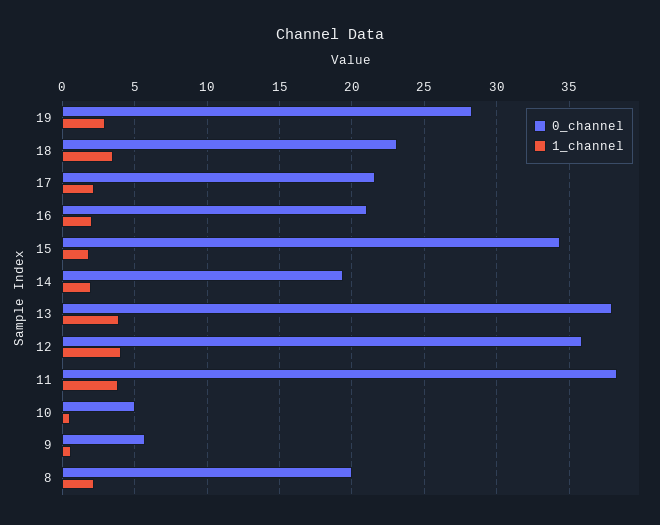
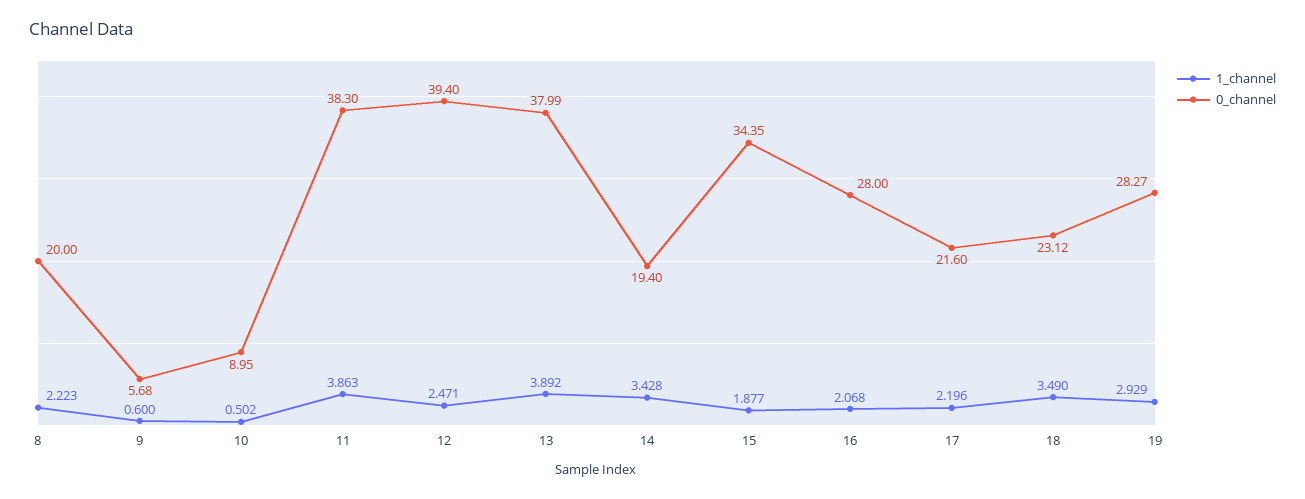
  {
    "0_channel": {
      "19": 28.27,
      "18": 23.12,
      "17": 21.6,
-     "16": 21,
+     "16": 28,
      "15": 34.35,
      "14": 19.4,
      "13": 37.99,
-     "12": 36,
+     "12": 39.4,
      "11": 38.3,
-     "10": 5,
+     "10": 8.95,
      "9": 5.68,
      "8": 20
    },
    "1_channel": {
      "19": 2.929,
      "18": 3.49,
      "17": 2.196,
      "16": 2.068,
      "15": 1.877,
-     "14": 2,
+     "14": 3.428,
      "13": 3.892,
-     "12": 4,
+     "12": 2.471,
      "11": 3.863,
      "10": 0.502,
      "9": 0.6,
      "8": 2.223
    }
  }

